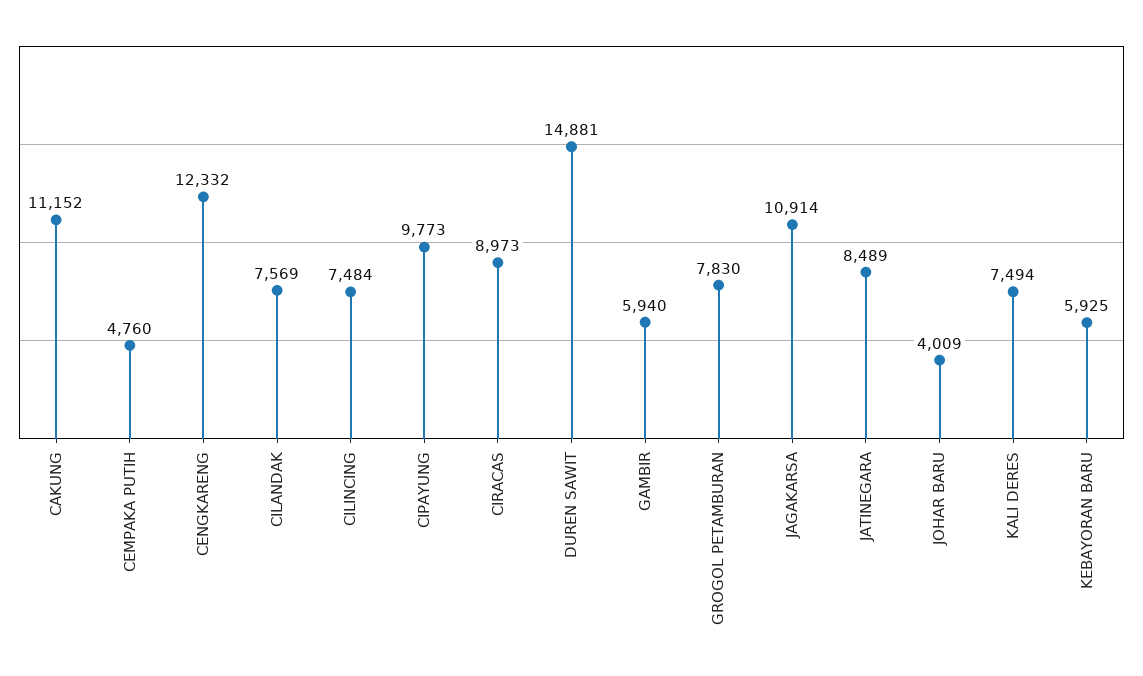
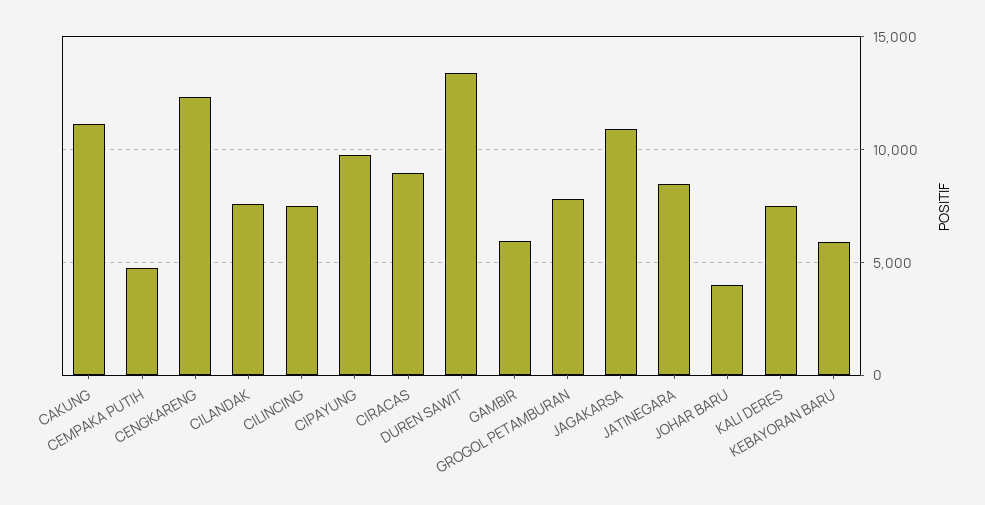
  {
    "CAKUNG": 11152,
    "CEMPAKA PUTIH": 4760,
    "CENGKARENG": 12332,
    "CILANDAK": 7569,
    "CILINCING": 7484,
    "CIPAYUNG": 9773,
    "CIRACAS": 8973,
-   "DUREN SAWIT": 14881,
+   "DUREN SAWIT": 13500,
    "GAMBIR": 5940,
    "GROGOL PETAMBURAN": 7830,
    "JAGAKARSA": 10914,
    "JATINEGARA": 8489,
    "JOHAR BARU": 4009,
    "KALI DERES": 7494,
    "KEBAYORAN BARU": 5925
  }

